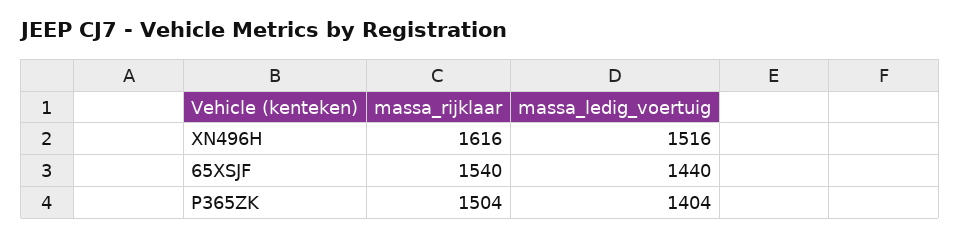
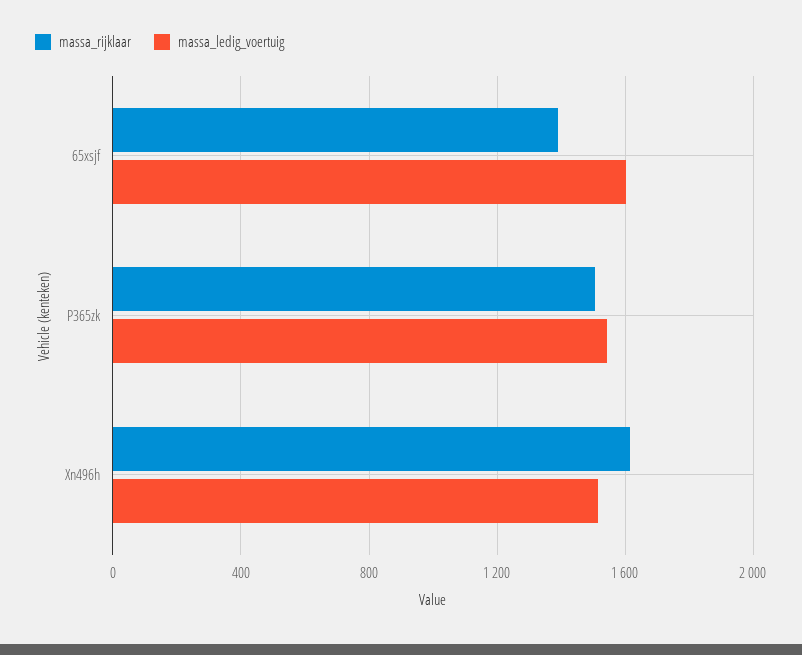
  {
    "massa_rijklaar": {
      "XN496H": 1616,
-     "65XSJF": 1540,
+     "65XSJF": 1400,
      "P365ZK": 1504
    },
    "massa_ledig_voertuig": {
      "XN496H": 1516,
-     "65XSJF": 1440,
+     "65XSJF": 1600,
-     "P365ZK": 1404
+     "P365ZK": 1550
    }
  }

